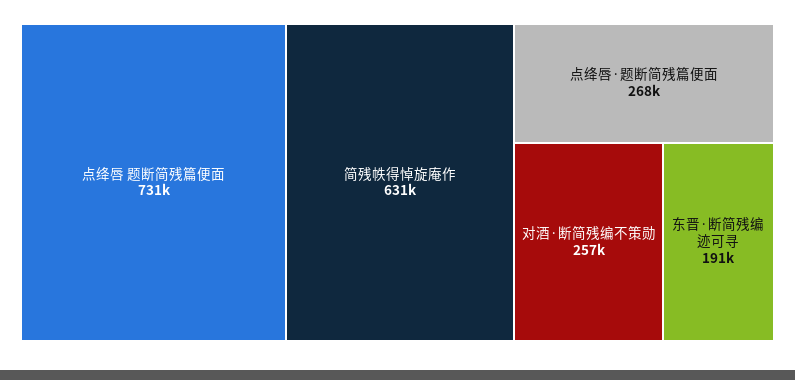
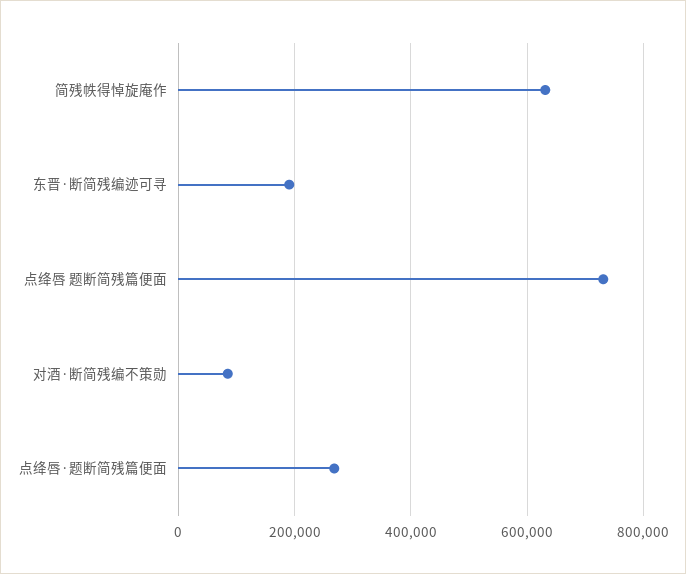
  {
    "点绛唇 题断简残篇便面": 731000,
    "简残帙得悼旋庵作": 631000,
    "点绛唇·题断简残篇便面": 268000,
-   "对酒·断简残编不策勋": 257000,
+   "对酒·断简残编不策勋": 80000,
    "东晋·断简残编迹可寻": 191000
  }

